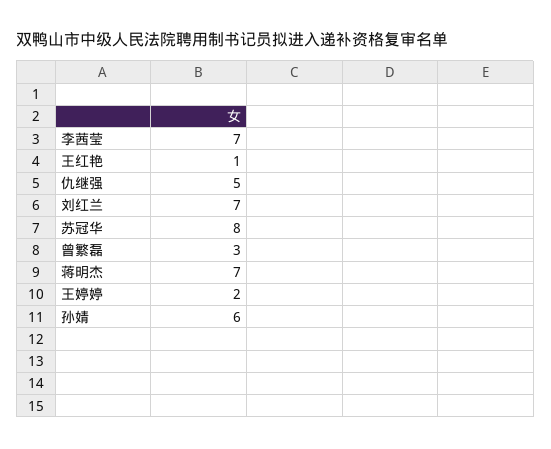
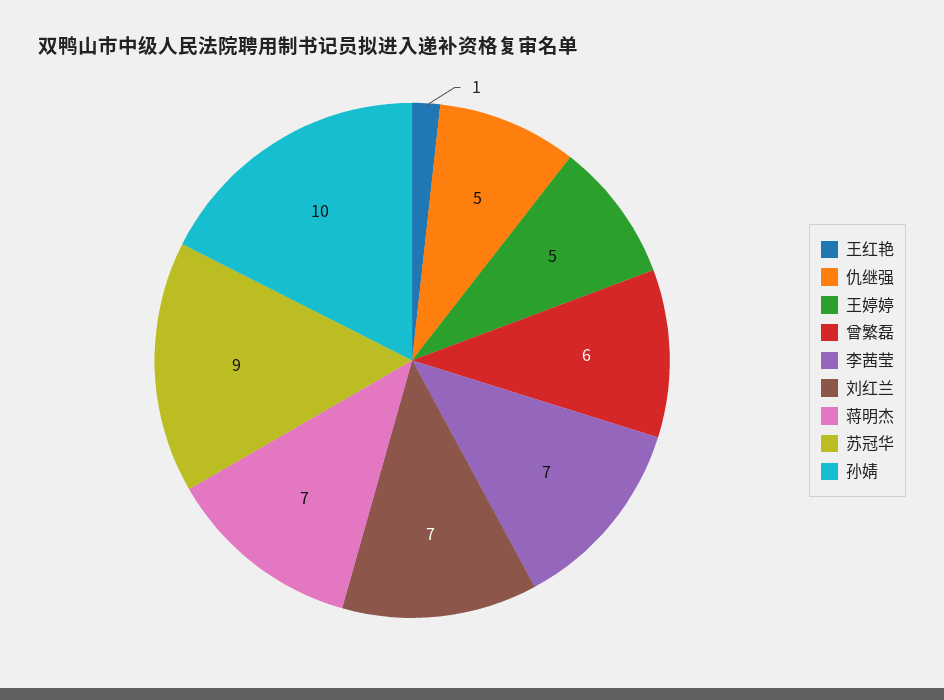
  {
    "李茜莹": 7,
    "王红艳": 1,
    "仇继强": 5,
    "刘红兰": 7,
-   "苏冠华": 8,
+   "苏冠华": 9,
-   "曾繁磊": 3,
+   "曾繁磊": 6,
    "蒋明杰": 7,
-   "王婷婷": 2,
+   "王婷婷": 5,
-   "孙婧": 6
+   "孙婧": 10
  }

